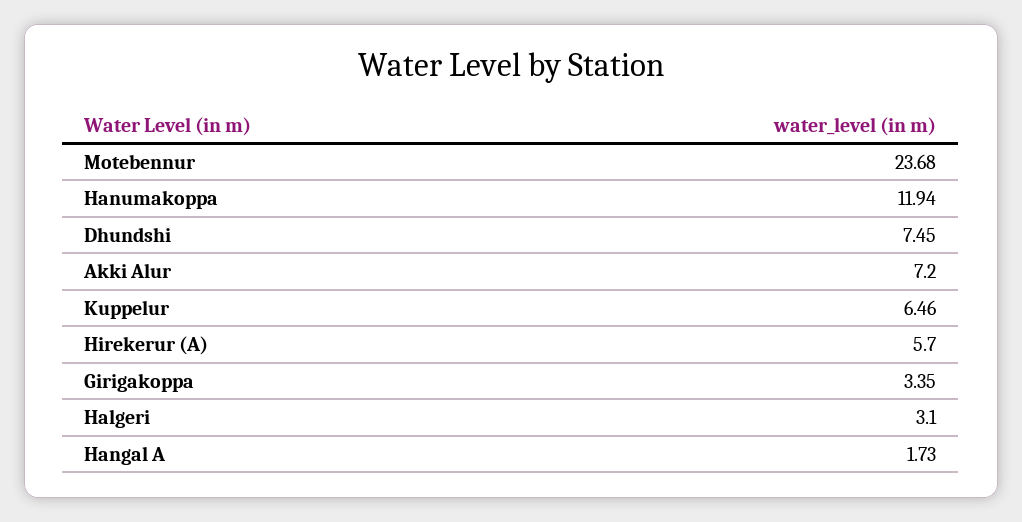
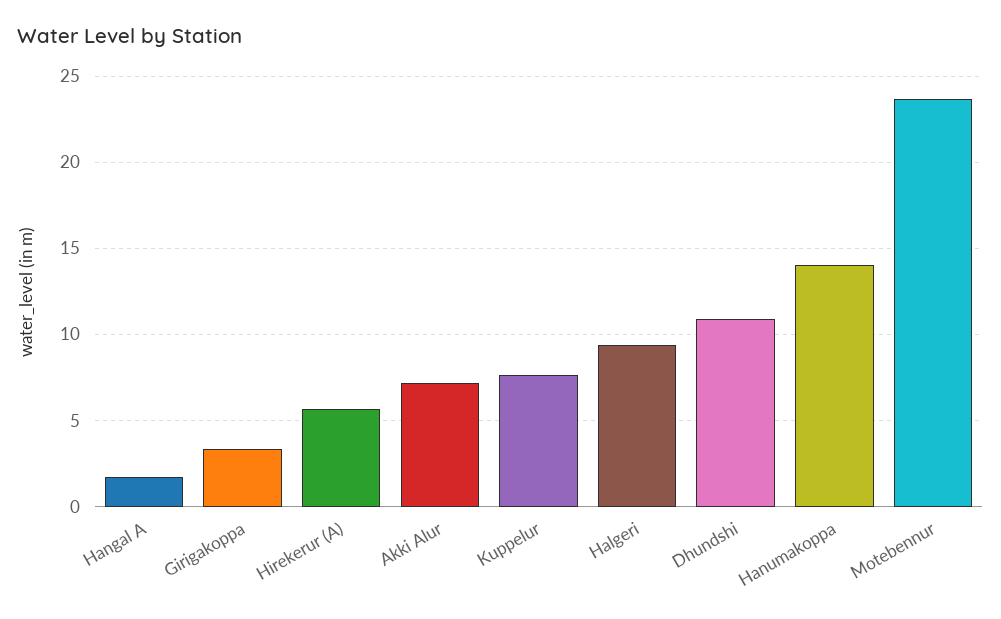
  {
    "Motebennur": 23.68,
-   "Hanumakoppa": 11.94,
+   "Hanumakoppa": 14,
-   "Dhundshi": 7.45,
+   "Dhundshi": 11,
    "Akki Alur": 7.2,
-   "Kuppelur": 6.46,
+   "Kuppelur": 7.5,
    "Hirekerur (A)": 5.7,
    "Girigakoppa": 3.35,
-   "Halgeri": 3.1,
+   "Halgeri": 9.5,
    "Hangal A": 1.73
  }

